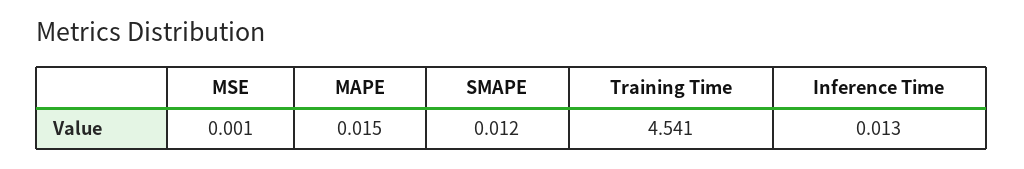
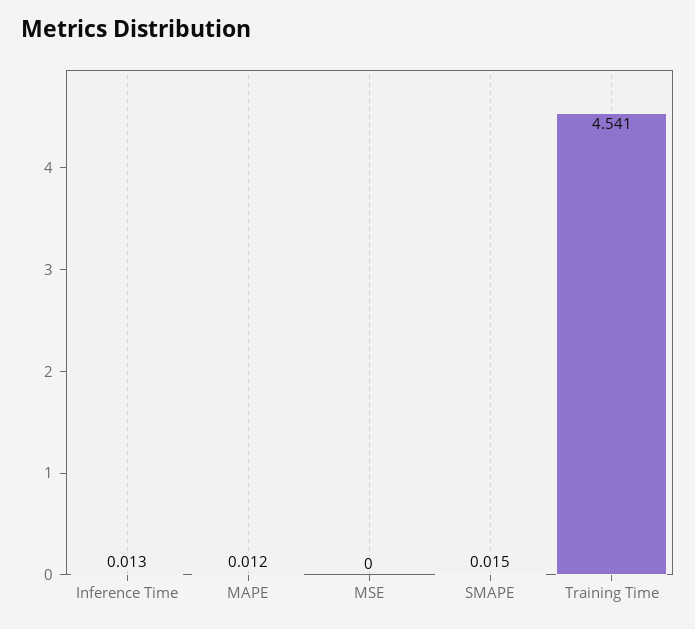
  {
-   "MSE": 0.001,
+   "MSE": 0,
-   "MAPE": 0.015,
+   "MAPE": 0.012,
-   "SMAPE": 0.012,
+   "SMAPE": 0.015,
    "Training Time": 4.541,
    "Inference Time": 0.013
  }

